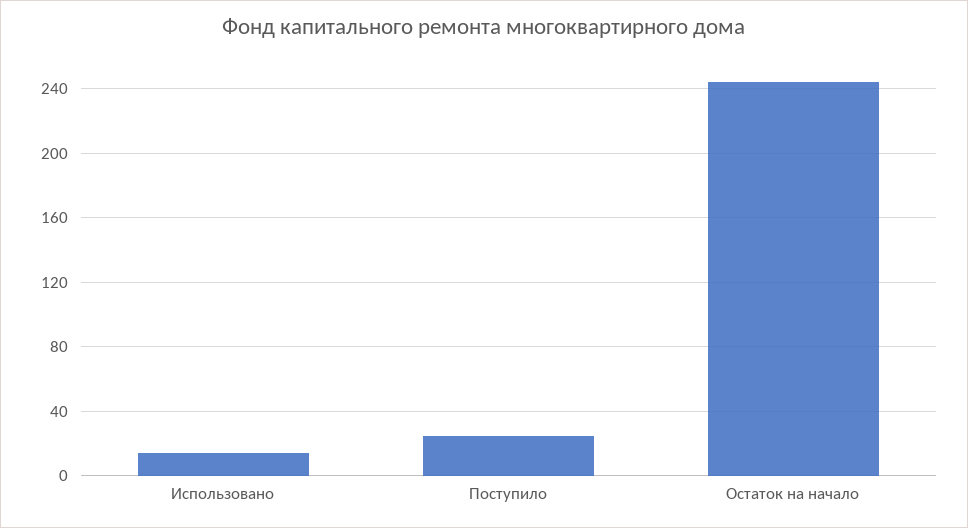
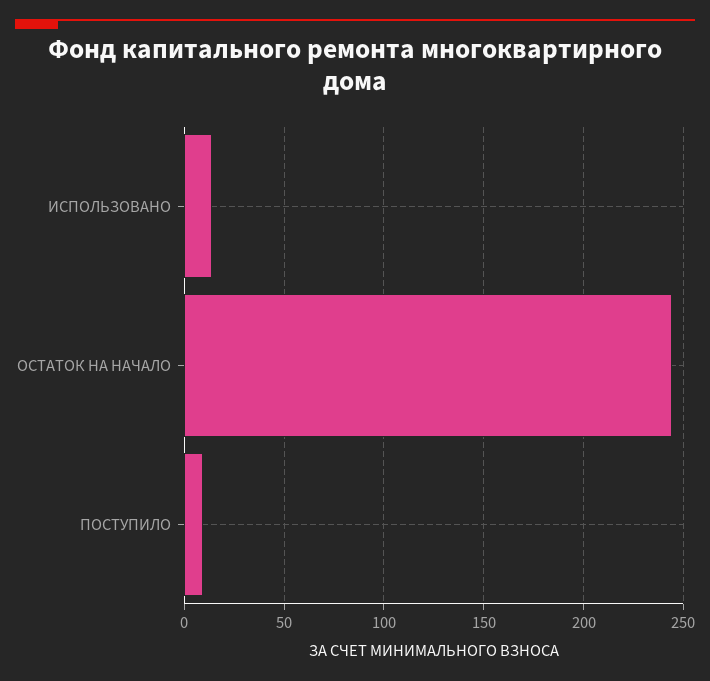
  {
    "Использовано": 15,
-   "Поступило": 25,
+   "Поступило": 10,
    "Остаток на начало": 245
  }

